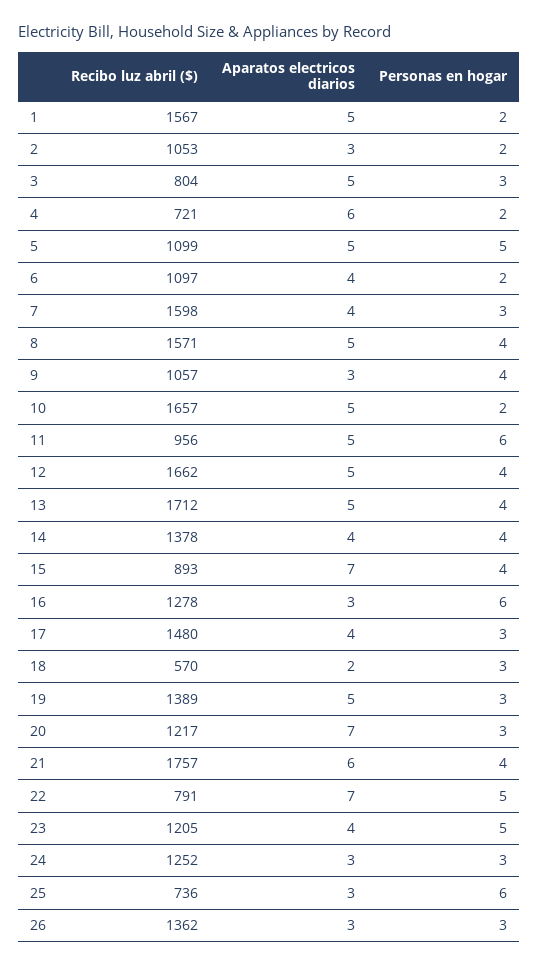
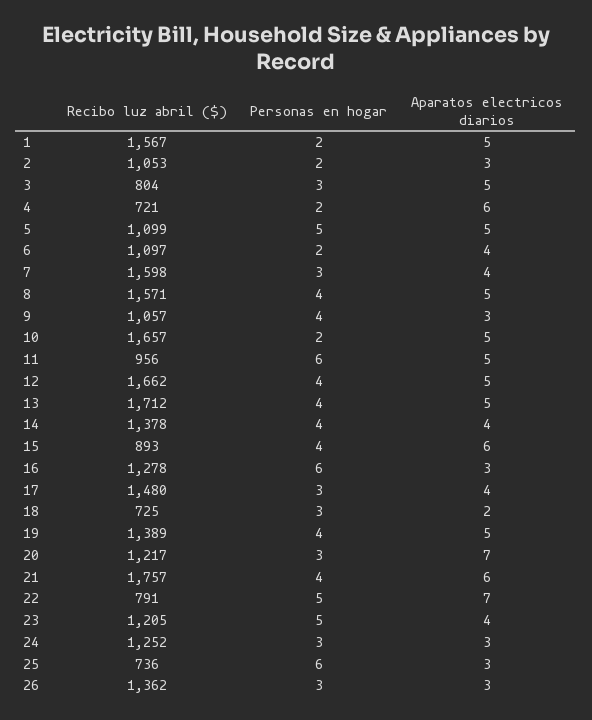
  {
    "Recibo luz abril ($)": {
      "1": 1567,
      "2": 1053,
      "3": 804,
      "4": 721,
      "5": 1099,
      "6": 1097,
      "7": 1598,
      "8": 1571,
      "9": 1057,
      "10": 1657,
      "11": 956,
      "12": 1662,
      "13": 1712,
      "14": 1378,
      "15": 893,
      "16": 1278,
      "17": 1480,
-     "18": 570,
+     "18": 725,
      "19": 1389,
      "20": 1217,
      "21": 1757,
      "22": 791,
      "23": 1205,
      "24": 1252,
      "25": 736,
      "26": 1362
    },
    "Aparatos electricos diarios": {
      "1": 5,
      "2": 3,
      "3": 5,
      "4": 6,
      "5": 5,
      "6": 4,
      "7": 4,
      "8": 5,
      "9": 3,
      "10": 5,
      "11": 5,
      "12": 5,
      "13": 5,
      "14": 4,
-     "15": 7,
+     "15": 6,
      "16": 3,
      "17": 4,
      "18": 2,
      "19": 5,
      "20": 7,
      "21": 6,
      "22": 7,
      "23": 4,
      "24": 3,
      "25": 3,
      "26": 3
    },
    "Personas en hogar": {
      "1": 2,
      "2": 2,
      "3": 3,
      "4": 2,
      "5": 5,
      "6": 2,
      "7": 3,
      "8": 4,
      "9": 4,
      "10": 2,
      "11": 6,
      "12": 4,
      "13": 4,
      "14": 4,
      "15": 4,
      "16": 6,
      "17": 3,
      "18": 3,
-     "19": 3,
+     "19": 4,
      "20": 3,
      "21": 4,
      "22": 5,
      "23": 5,
      "24": 3,
      "25": 6,
      "26": 3
    }
  }

